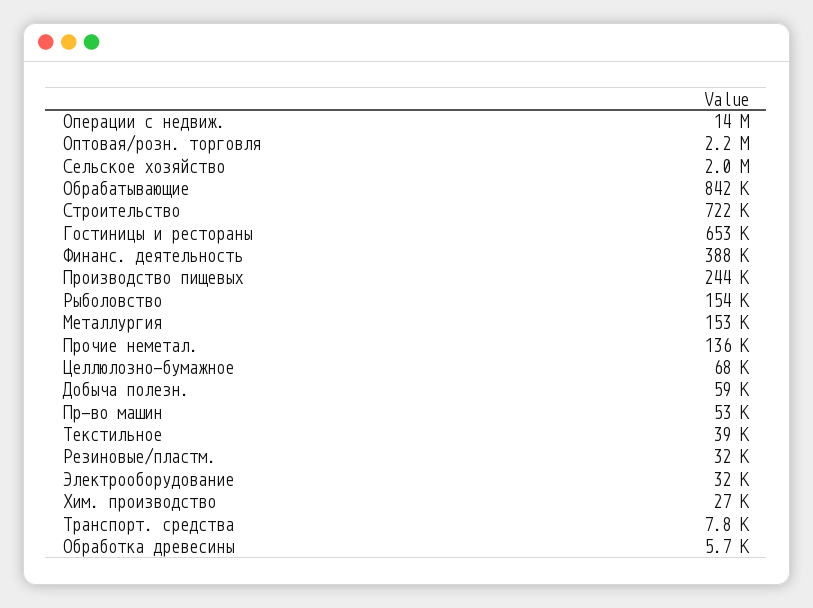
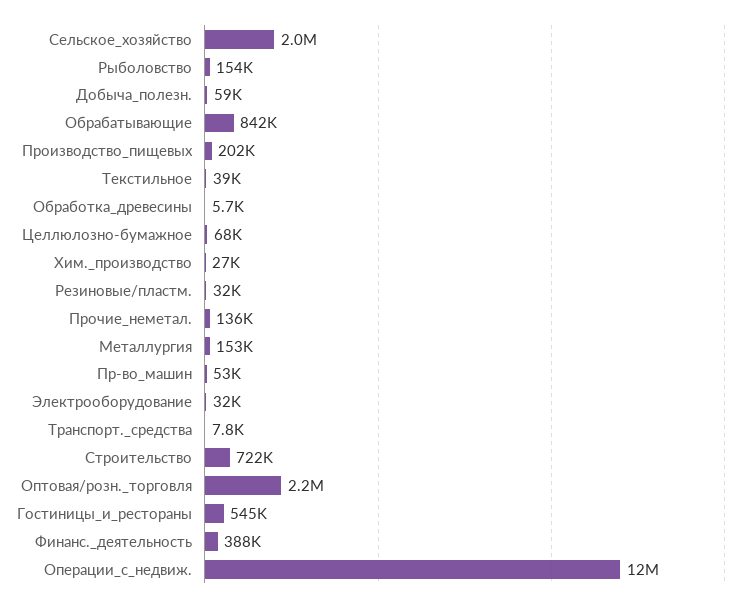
  {
-   "Операции с недвиж.": 14000000,
+   "Операции с недвиж.": 12000000,
    "Оптовая/розн. торговля": 2200000,
    "Сельское хозяйство": 2000000,
    "Обрабатывающие": 842000,
    "Строительство": 722000,
-   "Гостиницы и рестораны": 653000,
+   "Гостиницы и рестораны": 545000,
    "Финанс. деятельность": 388000,
-   "Производство пищевых": 244000,
+   "Производство пищевых": 202000,
    "Рыболовство": 154000,
    "Металлургия": 153000,
    "Прочие неметал.": 136000,
    "Целлюлозно-бумажное": 68000,
    "Добыча полезн.": 59000,
    "Пр-во машин": 53000,
    "Текстильное": 39000,
    "Резиновые/пластм.": 32000,
    "Электрооборудование": 32000,
    "Хим. производство": 27000,
    "Транспорт. средства": 7800,
    "Обработка древесины": 5700
  }

